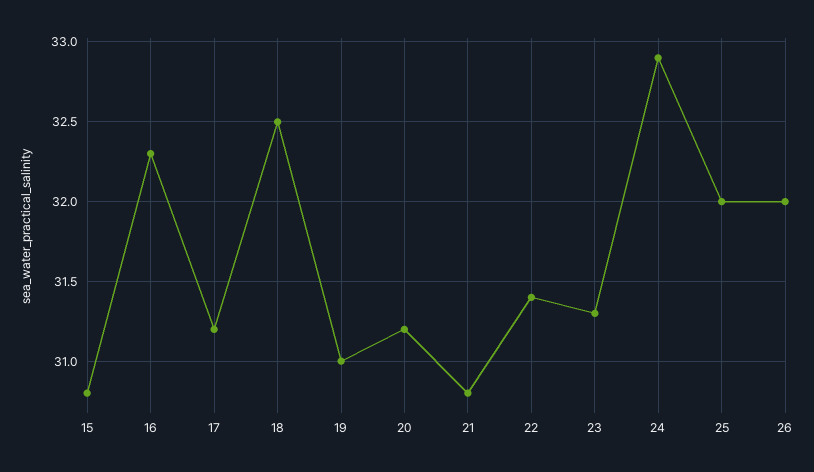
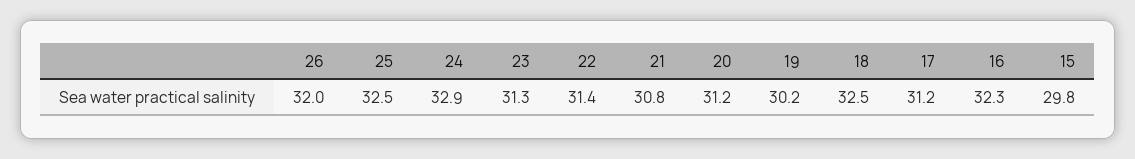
  {
-   "15": 30.8,
+   "15": 29.8,
    "16": 32.3,
    "17": 31.2,
    "18": 32.5,
-   "19": 31,
+   "19": 30.2,
    "20": 31.2,
    "21": 30.8,
    "22": 31.4,
    "23": 31.3,
    "24": 32.9,
-   "25": 32,
+   "25": 32.5,
    "26": 32
  }

